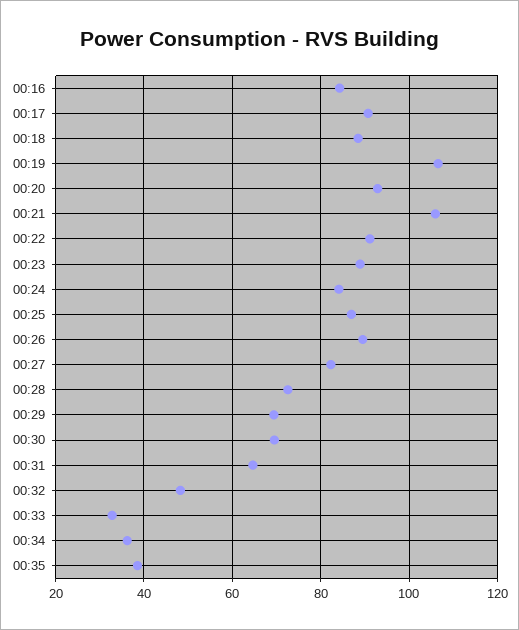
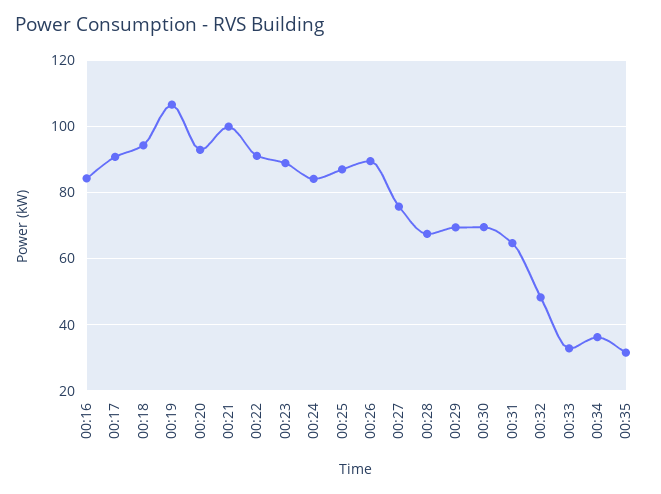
  {
    "00:16": 84,
    "00:17": 90,
-   "00:18": 88,
+   "00:18": 94,
    "00:19": 106,
    "00:20": 92,
-   "00:21": 106,
+   "00:21": 100,
    "00:22": 92,
    "00:23": 88,
    "00:24": 84,
    "00:25": 86,
    "00:26": 90,
-   "00:27": 82,
+   "00:27": 76,
-   "00:28": 72,
+   "00:28": 68,
    "00:29": 70,
    "00:30": 70,
    "00:31": 64,
    "00:32": 48,
    "00:33": 32,
    "00:34": 36,
-   "00:35": 38
+   "00:35": 32
  }

